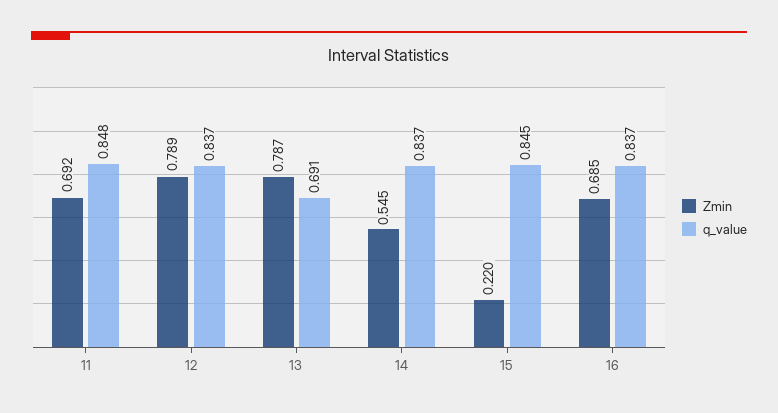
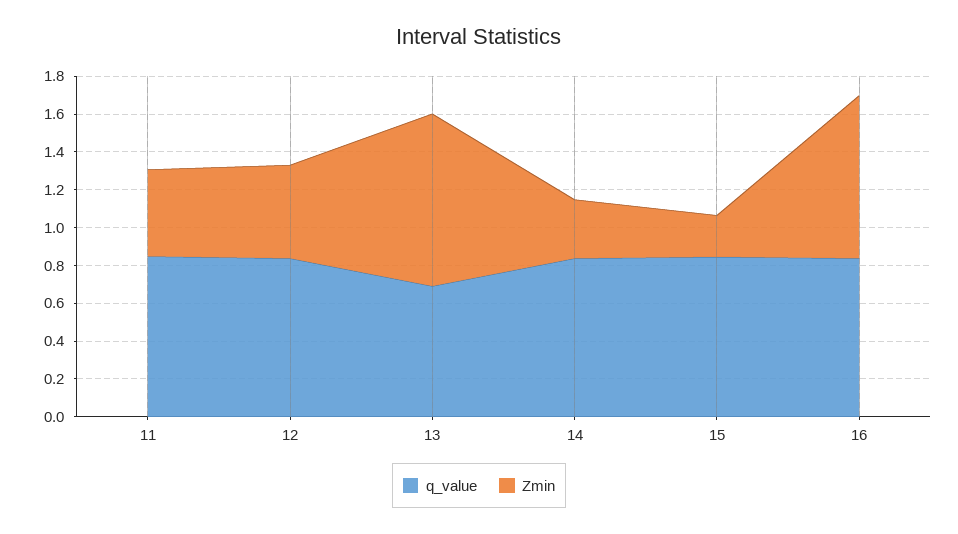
  {
    "Zmin": {
-     "11": 0.692,
+     "11": 0.45,
-     "12": 0.789,
+     "12": 0.5,
-     "13": 0.787,
+     "13": 0.9,
-     "14": 0.545,
+     "14": 0.3,
      "15": 0.22,
-     "16": 0.685
+     "16": 0.85
    },
    "q_value": {
      "11": 0.848,
      "12": 0.837,
      "13": 0.691,
      "14": 0.837,
      "15": 0.845,
      "16": 0.837
    }
  }

